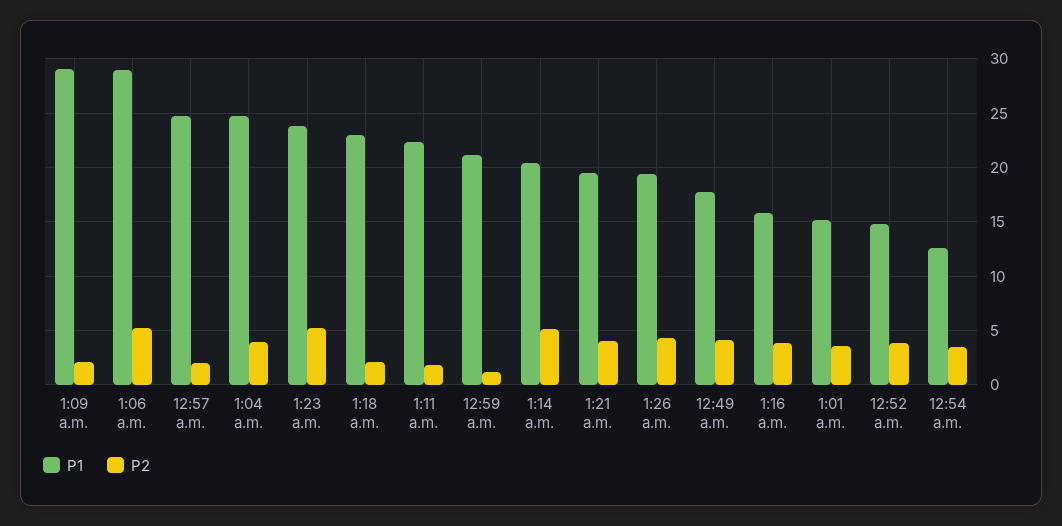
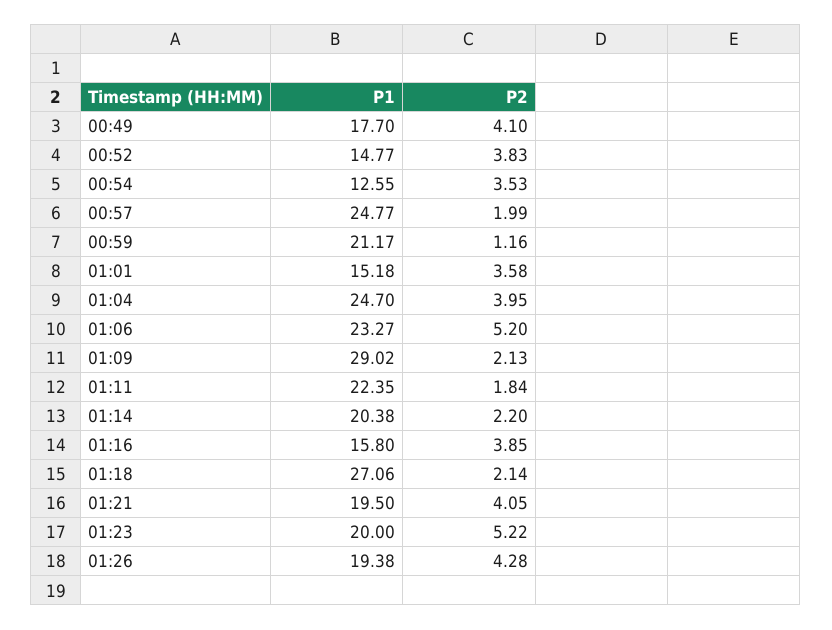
  {
    "P1": {
      "1:09 a.m.": 29.02,
-     "1:06 a.m.": 29,
+     "1:06 a.m.": 23.27,
      "12:57 a.m.": 24.77,
      "1:04 a.m.": 24.7,
-     "1:23 a.m.": 24,
+     "1:23 a.m.": 20,
-     "1:18 a.m.": 23,
+     "1:18 a.m.": 27.06,
      "1:11 a.m.": 22.35,
      "12:59 a.m.": 21.17,
      "1:14 a.m.": 20.38,
      "1:21 a.m.": 19.5,
      "1:26 a.m.": 19.38,
      "12:49 a.m.": 17.7,
      "1:16 a.m.": 15.8,
      "1:01 a.m.": 15.18,
      "12:52 a.m.": 14.77,
      "12:54 a.m.": 12.55
    },
    "P2": {
      "1:09 a.m.": 2.13,
      "1:06 a.m.": 5.2,
      "12:57 a.m.": 1.99,
      "1:04 a.m.": 3.95,
      "1:23 a.m.": 5.22,
      "1:18 a.m.": 2.14,
      "1:11 a.m.": 1.84,
      "12:59 a.m.": 1.16,
-     "1:14 a.m.": 5,
+     "1:14 a.m.": 2.2,
      "1:21 a.m.": 4.05,
      "1:26 a.m.": 4.28,
      "12:49 a.m.": 4.1,
      "1:16 a.m.": 3.85,
      "1:01 a.m.": 3.58,
      "12:52 a.m.": 3.83,
      "12:54 a.m.": 3.53
    }
  }

